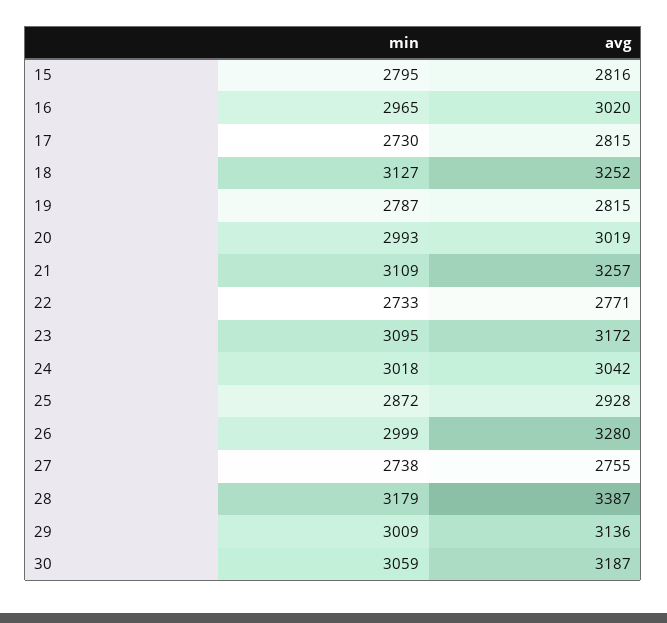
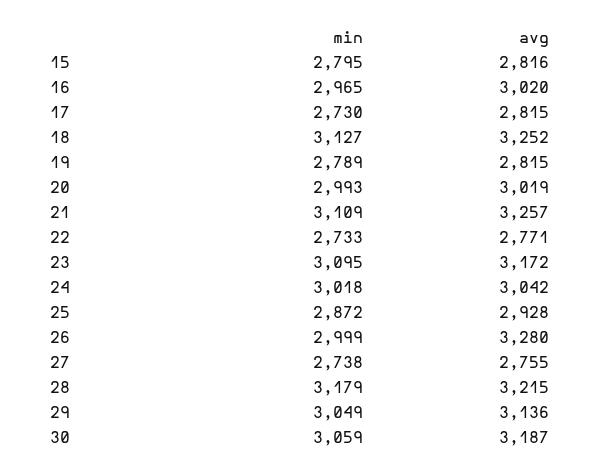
  {
    "min": {
      "15": 2795,
      "16": 2965,
      "17": 2730,
      "18": 3127,
-     "19": 2787,
+     "19": 2789,
      "20": 2993,
      "21": 3109,
      "22": 2733,
      "23": 3095,
      "24": 3018,
      "25": 2872,
      "26": 2999,
      "27": 2738,
      "28": 3179,
-     "29": 3009,
+     "29": 3049,
      "30": 3059
    },
    "avg": {
      "15": 2816,
      "16": 3020,
      "17": 2815,
      "18": 3252,
      "19": 2815,
      "20": 3019,
      "21": 3257,
      "22": 2771,
      "23": 3172,
      "24": 3042,
      "25": 2928,
      "26": 3280,
      "27": 2755,
-     "28": 3387,
+     "28": 3215,
      "29": 3136,
      "30": 3187
    }
  }

